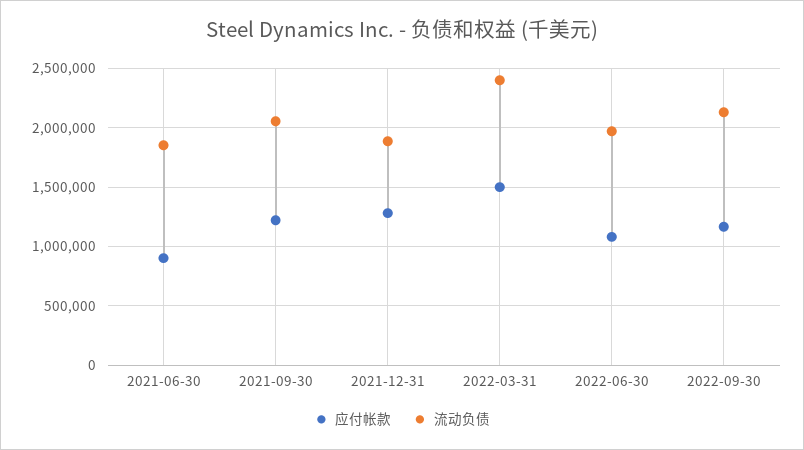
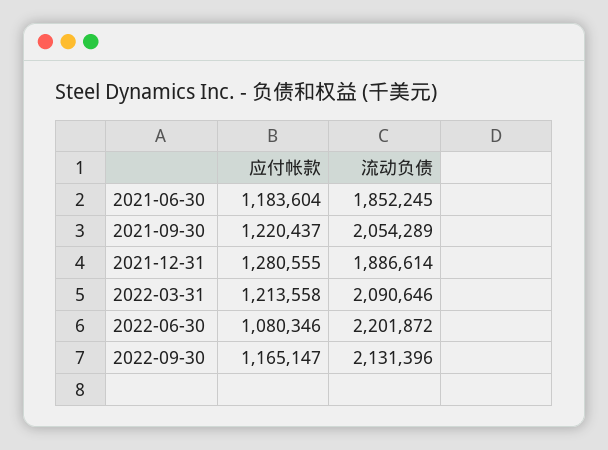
  {
    "应付帐款": {
-     "2021-06-30": 900000,
+     "2021-06-30": 1183604,
      "2021-09-30": 1220437,
      "2021-12-31": 1280555,
-     "2022-03-31": 1500000,
+     "2022-03-31": 1213558,
      "2022-06-30": 1080346,
      "2022-09-30": 1165147
    },
    "流动负债": {
      "2021-06-30": 1852245,
      "2021-09-30": 2054289,
      "2021-12-31": 1886614,
-     "2022-03-31": 2400000,
+     "2022-03-31": 2090646,
-     "2022-06-30": 2000000,
+     "2022-06-30": 2201872,
      "2022-09-30": 2131396
    }
  }

